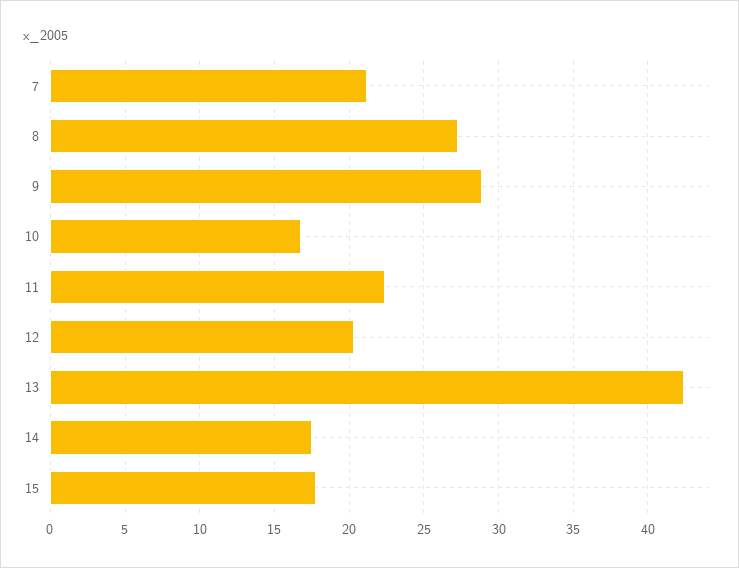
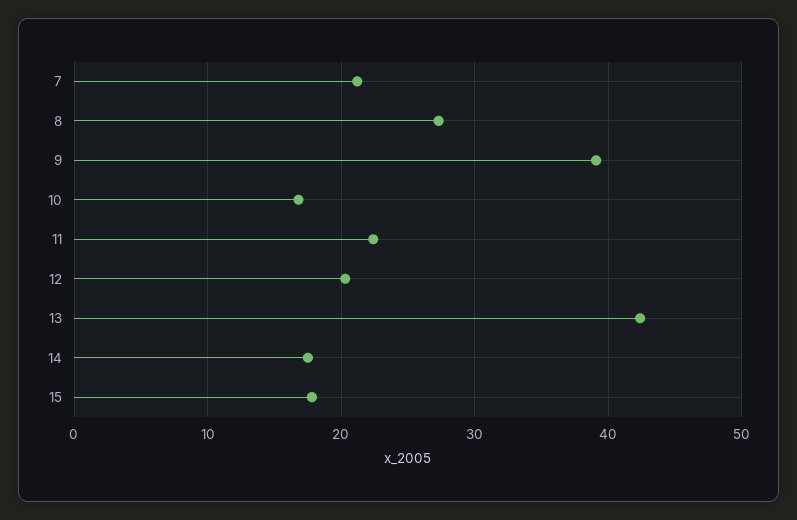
  {
    "7": 21,
    "8": 27.5,
-   "9": 29,
+   "9": 39,
    "10": 17,
    "11": 22.5,
    "12": 20.5,
    "13": 42.5,
    "14": 17.5,
    "15": 18
  }

